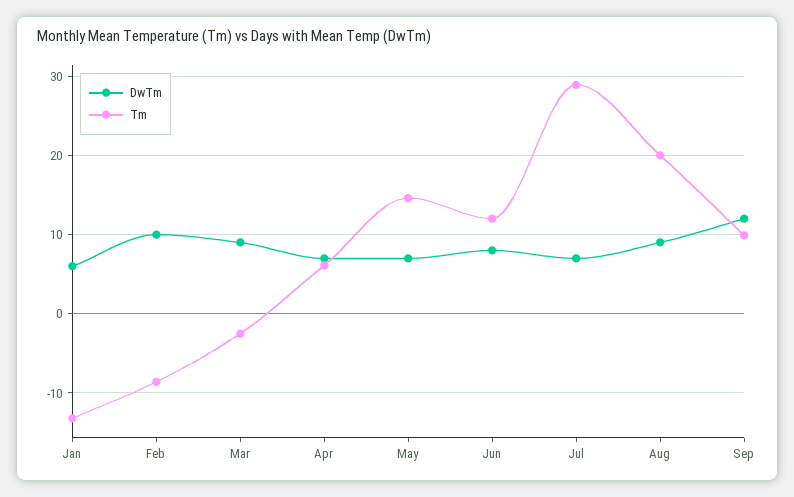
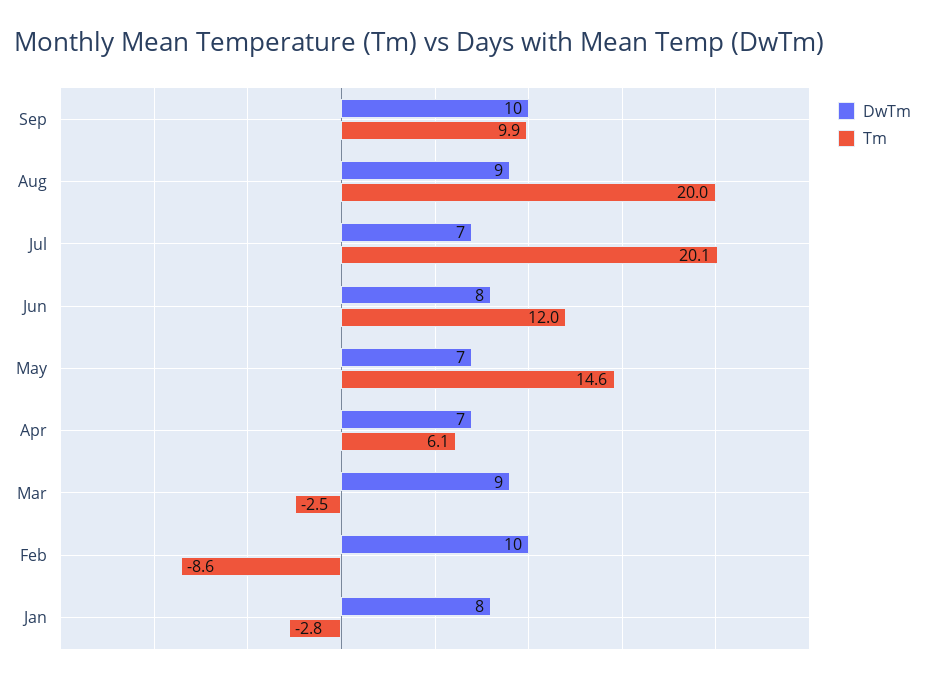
  {
    "DwTm": {
-     "Jan": 6,
+     "Jan": 8,
      "Feb": 10,
      "Mar": 9,
      "Apr": 7,
      "May": 7,
      "Jun": 8,
      "Jul": 7,
      "Aug": 9,
-     "Sep": 12
+     "Sep": 10
    },
    "Tm": {
-     "Jan": -13,
+     "Jan": -2.8,
      "Feb": -8.6,
      "Mar": -2.5,
      "Apr": 6.1,
      "May": 14.6,
      "Jun": 12,
-     "Jul": 29,
+     "Jul": 20.1,
      "Aug": 20,
      "Sep": 9.9
    }
  }

